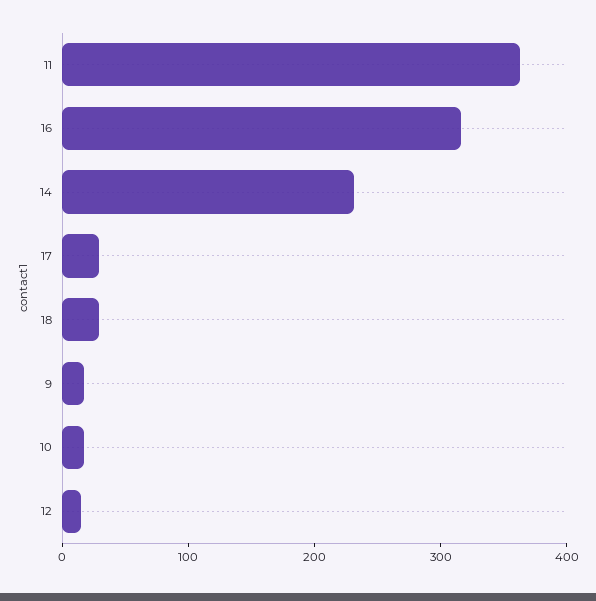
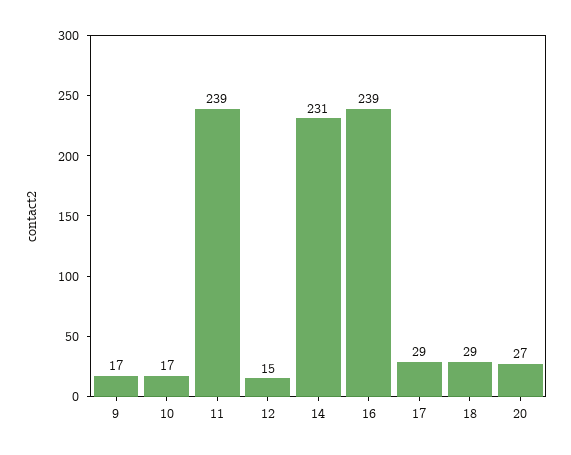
  {
-   "11": 360,
+   "11": 239,
-   "16": 320,
+   "16": 239,
    "14": 231,
    "17": 29,
    "18": 29,
    "9": 17,
    "10": 17,
-   "12": 15
+   "12": 15,
+   "20": 27
  }

